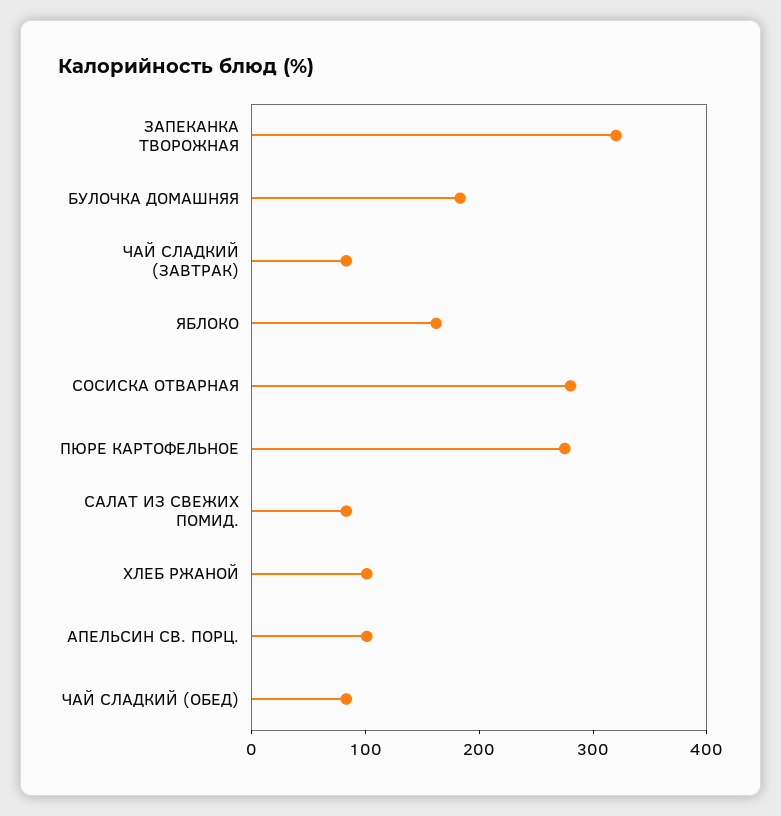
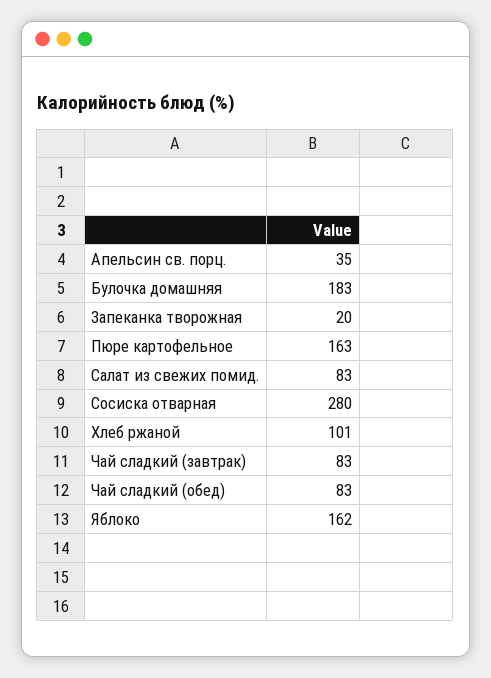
  {
-   "ЗАПЕКАНКА ТВОРОЖНАЯ": 320,
+   "ЗАПЕКАНКА ТВОРОЖНАЯ": 20,
    "БУЛОЧКА ДОМАШНЯЯ": 183,
    "ЧАЙ СЛАДКИЙ (ЗАВТРАК)": 83,
    "ЯБЛОКО": 162,
    "СОСИСКА ОТВАРНАЯ": 280,
-   "ПЮРЕ КАРТОФЕЛЬНОЕ": 280,
+   "ПЮРЕ КАРТОФЕЛЬНОЕ": 163,
    "САЛАТ ИЗ СВЕЖИХ ПОМИД.": 83,
    "ХЛЕБ РЖАНОЙ": 101,
-   "АПЕЛЬСИН СВ. ПОРЦ.": 100,
+   "АПЕЛЬСИН СВ. ПОРЦ.": 35,
    "ЧАЙ СЛАДКИЙ (ОБЕД)": 83
  }

